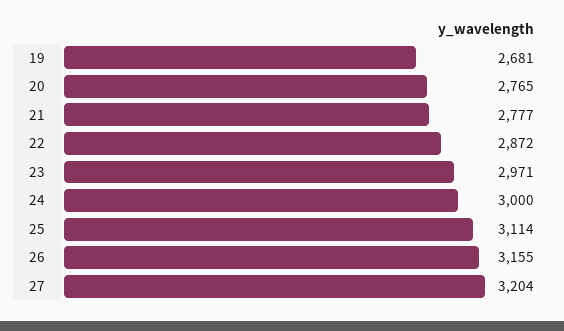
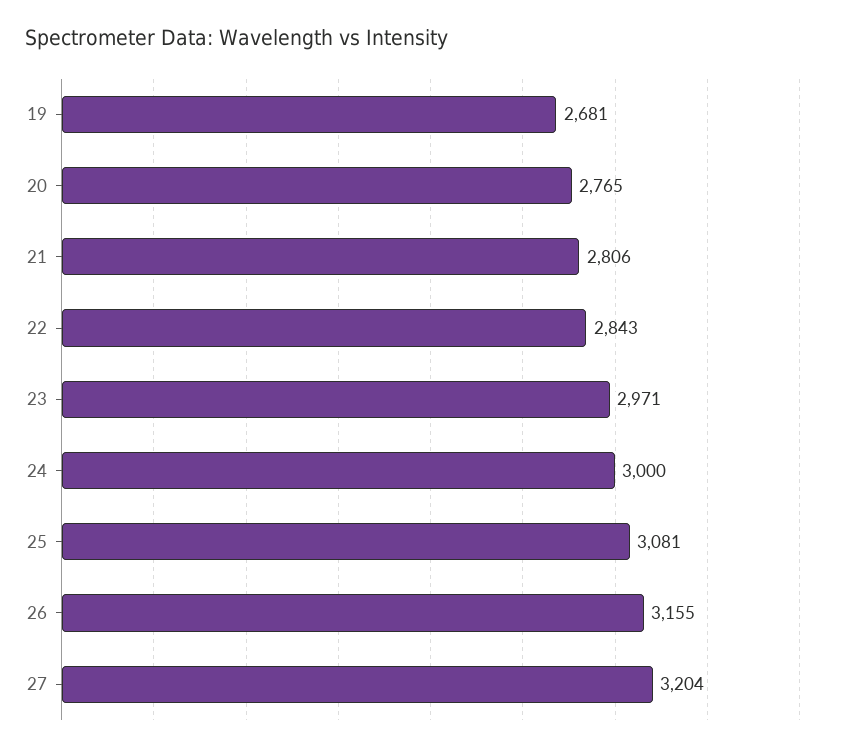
  {
    "19": 2681,
    "20": 2765,
-   "21": 2777,
+   "21": 2806,
-   "22": 2872,
+   "22": 2843,
    "23": 2971,
    "24": 3000,
-   "25": 3114,
+   "25": 3081,
    "26": 3155,
    "27": 3204
  }

